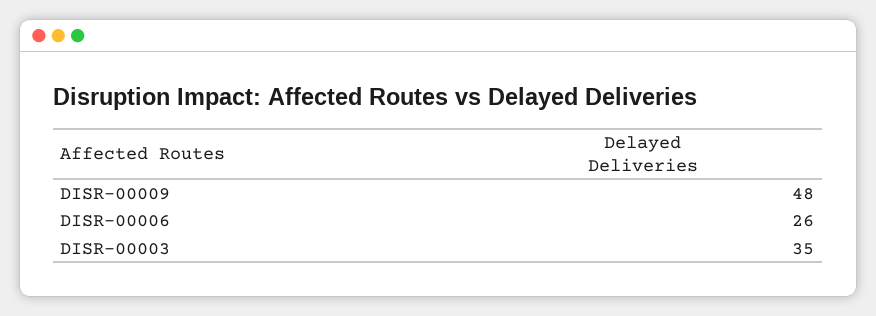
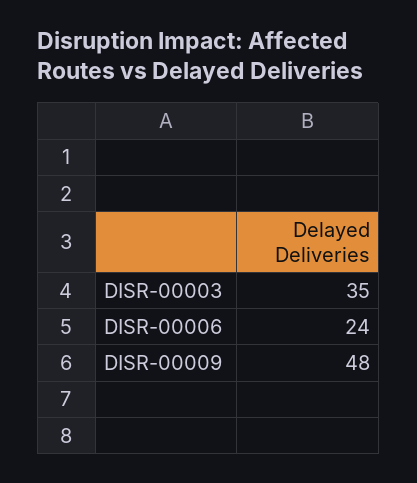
  {
    "DISR-00009": 48,
-   "DISR-00006": 26,
+   "DISR-00006": 24,
    "DISR-00003": 35
  }

